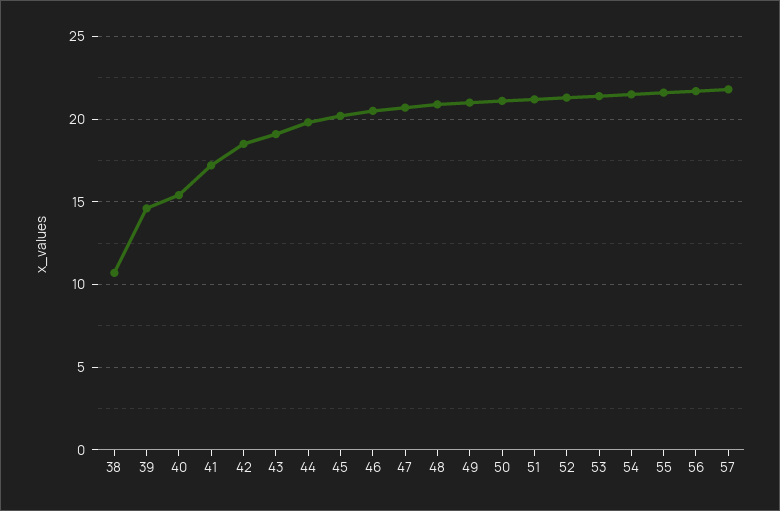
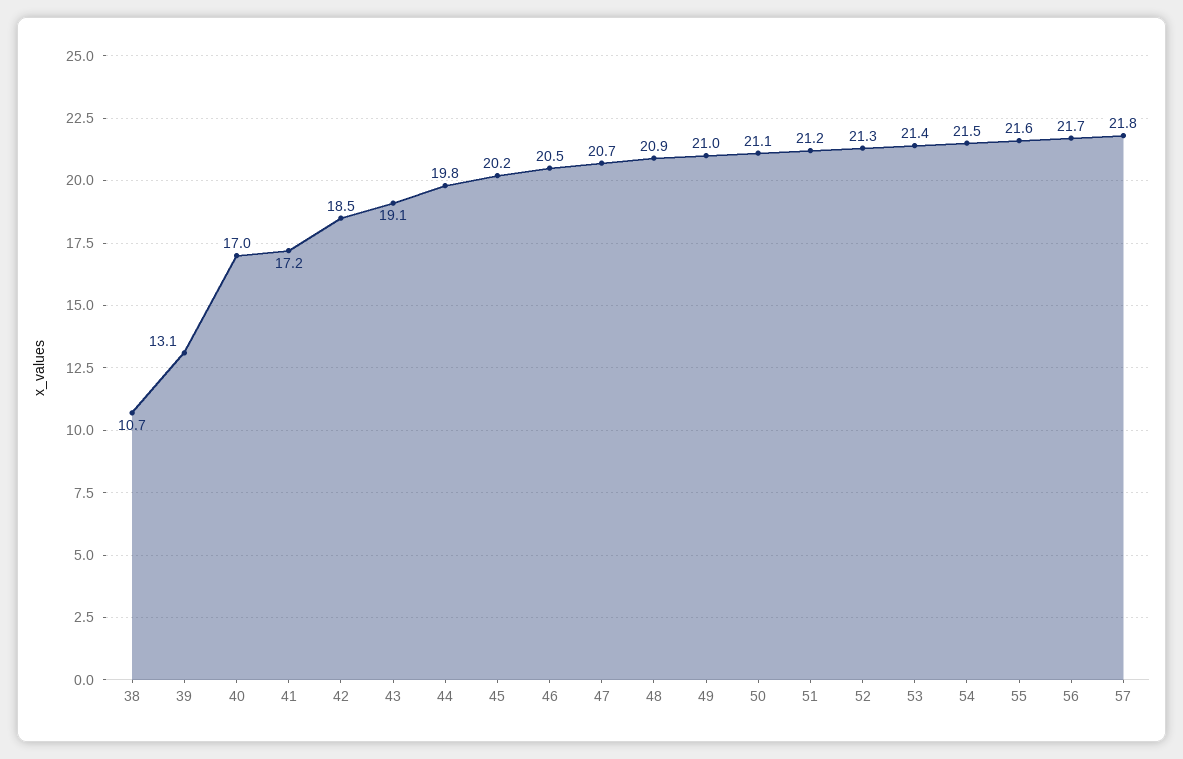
  {
    "38": 10.7,
-   "39": 14.5,
+   "39": 13.1,
-   "40": 15.5,
+   "40": 17,
    "41": 17.2,
    "42": 18.5,
    "43": 19.1,
    "44": 19.8,
    "45": 20.2,
    "46": 20.5,
    "47": 20.7,
    "48": 20.9,
    "49": 21,
    "50": 21.1,
    "51": 21.2,
    "52": 21.3,
    "53": 21.4,
    "54": 21.5,
    "55": 21.6,
    "56": 21.7,
    "57": 21.8
  }

